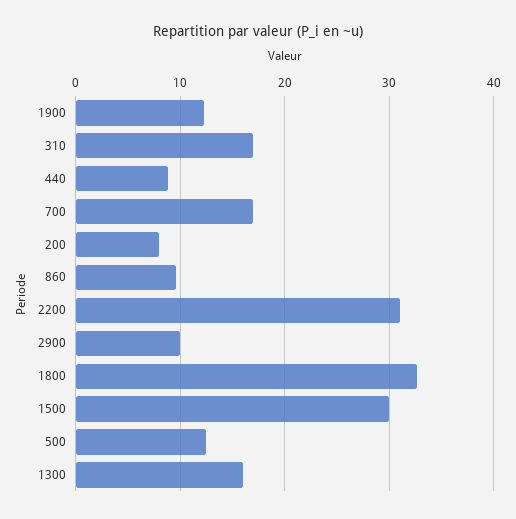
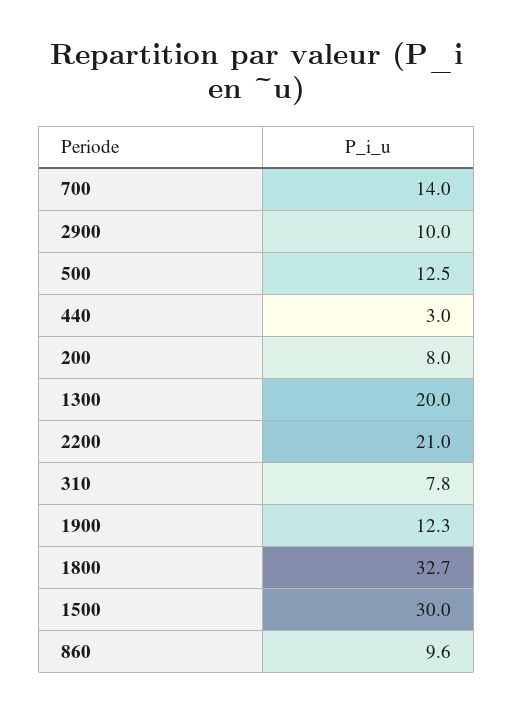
  {
    "1900": 12.3,
-   "310": 17,
+   "310": 7.8,
-   "440": 9,
+   "440": 3,
-   "700": 17,
+   "700": 14,
    "200": 8,
    "860": 9.6,
-   "2200": 31,
+   "2200": 21,
    "2900": 10,
    "1800": 32.7,
    "1500": 30,
    "500": 12.5,
-   "1300": 16
+   "1300": 20
  }

